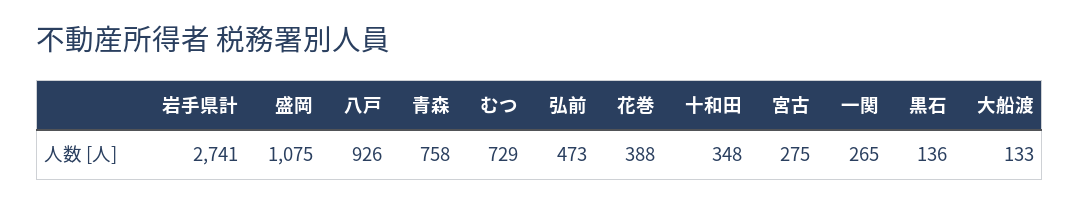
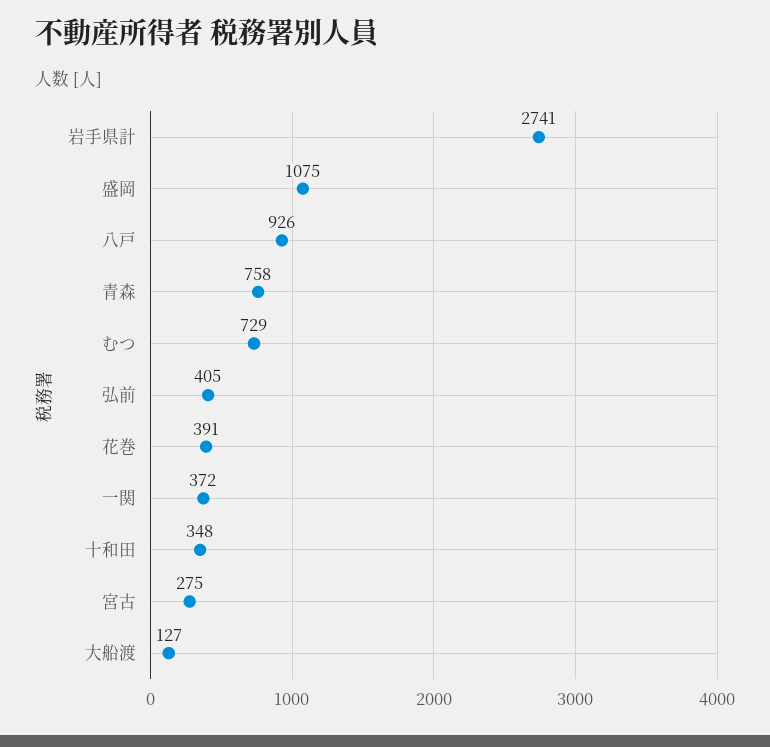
  {
    "岩手県計": 2741,
    "盛岡": 1075,
    "八戸": 926,
    "青森": 758,
    "むつ": 729,
-   "弘前": 473,
+   "弘前": 405,
-   "花巻": 388,
+   "花巻": 391,
    "十和田": 348,
    "宮古": 275,
-   "一関": 265,
+   "一関": 372,
-   "黒石": 136,
-   "大船渡": 133
+   "大船渡": 127
  }

